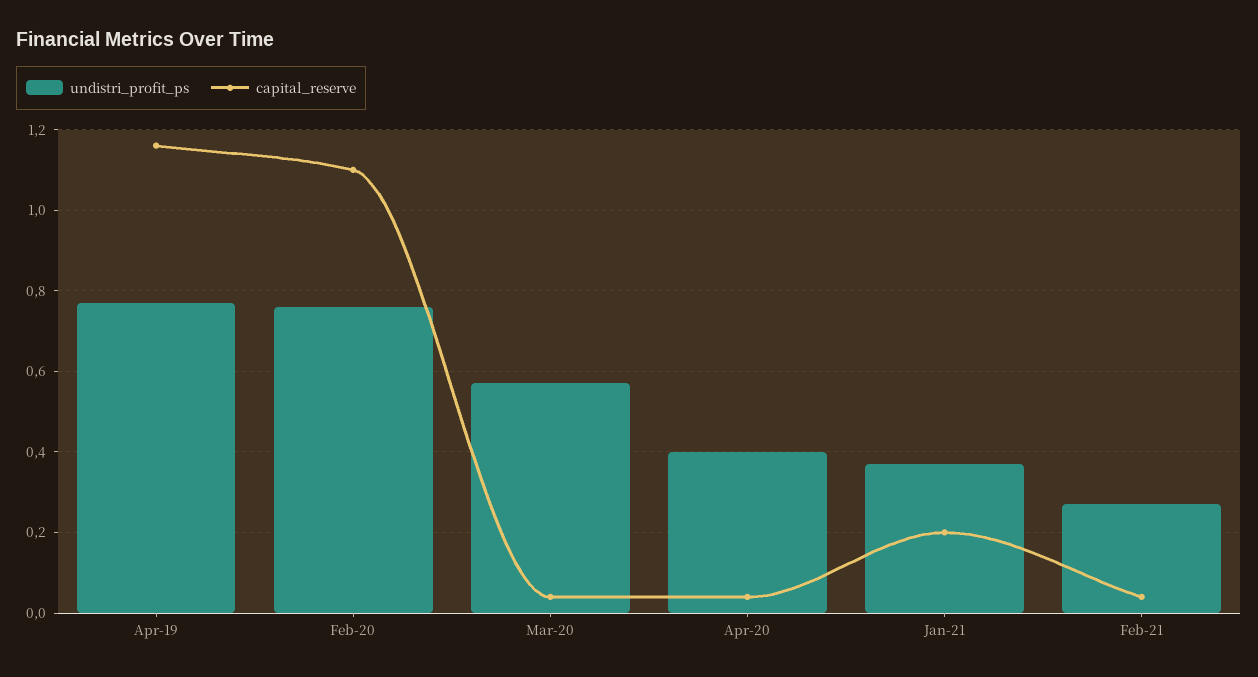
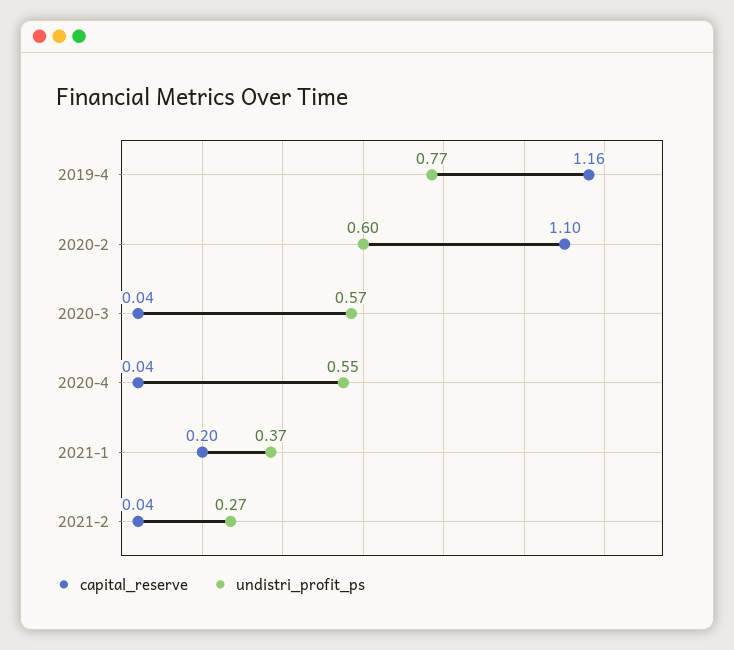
  {
    "undistri_profit_ps": {
      "Apr-19": 0.77,
-     "Feb-20": 0.75,
+     "Feb-20": 0.6,
      "Mar-20": 0.57,
-     "Apr-20": 0.4,
+     "Apr-20": 0.55,
      "Jan-21": 0.37,
      "Feb-21": 0.27
    },
    "capital_reserve": {
      "Apr-19": 1.16,
      "Feb-20": 1.1,
      "Mar-20": 0.04,
      "Apr-20": 0.04,
      "Jan-21": 0.2,
      "Feb-21": 0.04
    }
  }

